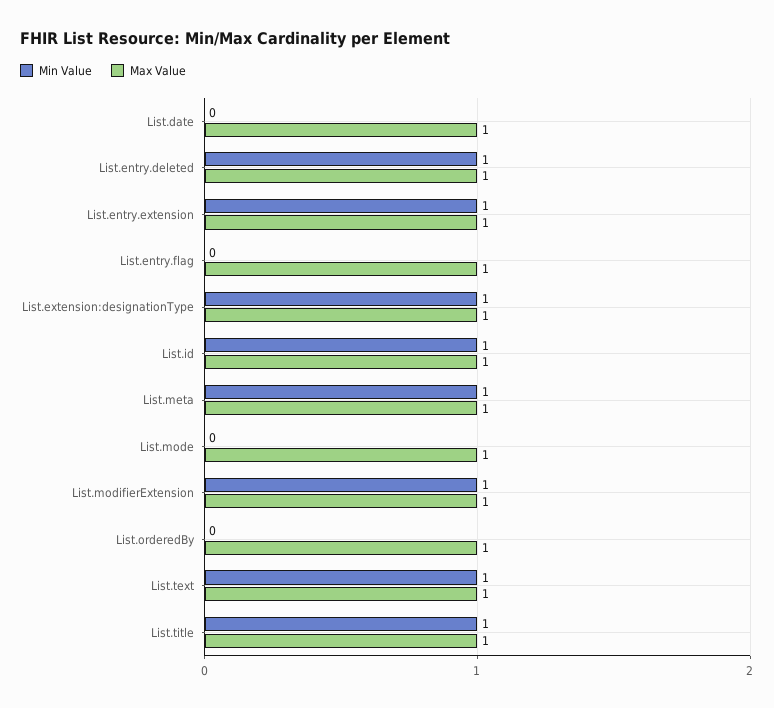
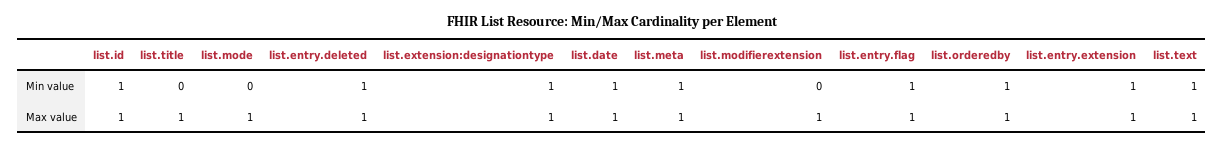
  {
    "Min Value": {
-     "List.date": 0,
+     "List.date": 1,
      "List.entry.deleted": 1,
      "List.entry.extension": 1,
-     "List.entry.flag": 0,
+     "List.entry.flag": 1,
      "List.extension:designationType": 1,
      "List.id": 1,
      "List.meta": 1,
      "List.mode": 0,
-     "List.modifierExtension": 1,
+     "List.modifierExtension": 0,
-     "List.orderedBy": 0,
+     "List.orderedBy": 1,
      "List.text": 1,
-     "List.title": 1
+     "List.title": 0
    },
    "Max Value": {
      "List.date": 1,
      "List.entry.deleted": 1,
      "List.entry.extension": 1,
      "List.entry.flag": 1,
      "List.extension:designationType": 1,
      "List.id": 1,
      "List.meta": 1,
      "List.mode": 1,
      "List.modifierExtension": 1,
      "List.orderedBy": 1,
      "List.text": 1,
      "List.title": 1
    }
  }

